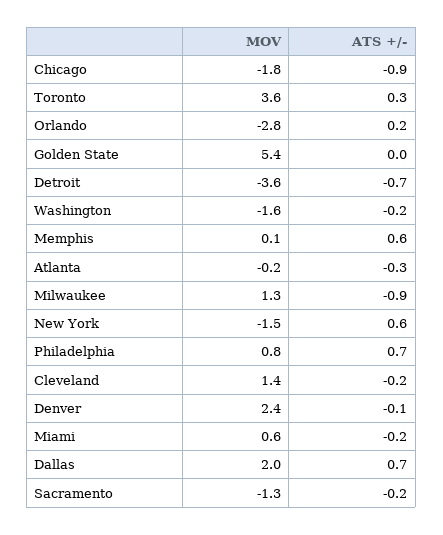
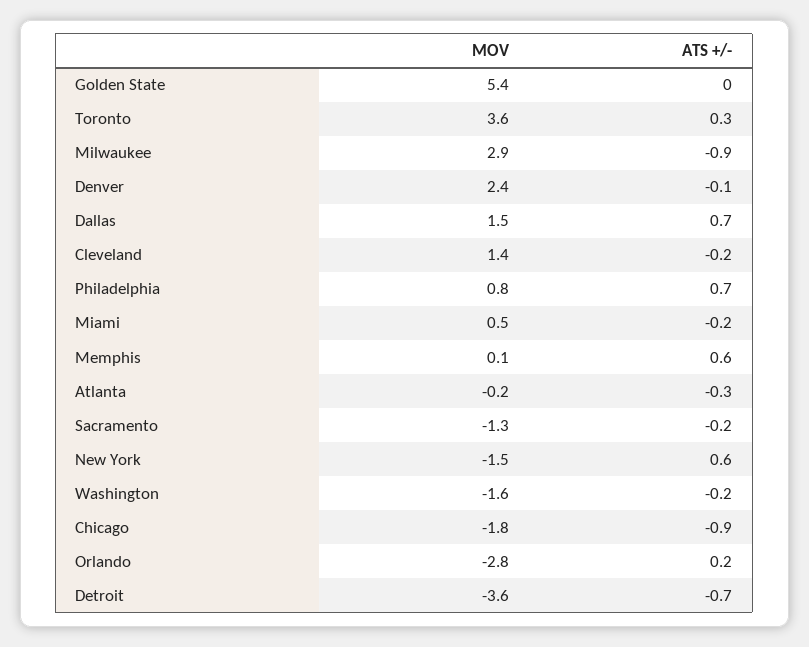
  {
    "MOV": {
      "Chicago": -1.8,
      "Toronto": 3.6,
      "Orlando": -2.8,
      "Golden State": 5.4,
      "Detroit": -3.6,
      "Washington": -1.6,
      "Memphis": 0.1,
      "Atlanta": -0.2,
-     "Milwaukee": 1.3,
+     "Milwaukee": 2.9,
      "New York": -1.5,
      "Philadelphia": 0.8,
      "Cleveland": 1.4,
      "Denver": 2.4,
-     "Miami": 0.6,
+     "Miami": 0.5,
-     "Dallas": 2,
+     "Dallas": 1.5,
      "Sacramento": -1.3
    },
    "ATS +/-": {
      "Chicago": -0.9,
      "Toronto": 0.3,
      "Orlando": 0.2,
      "Golden State": 0,
      "Detroit": -0.7,
      "Washington": -0.2,
      "Memphis": 0.6,
      "Atlanta": -0.3,
      "Milwaukee": -0.9,
      "New York": 0.6,
      "Philadelphia": 0.7,
      "Cleveland": -0.2,
      "Denver": -0.1,
      "Miami": -0.2,
      "Dallas": 0.7,
      "Sacramento": -0.2
    }
  }

